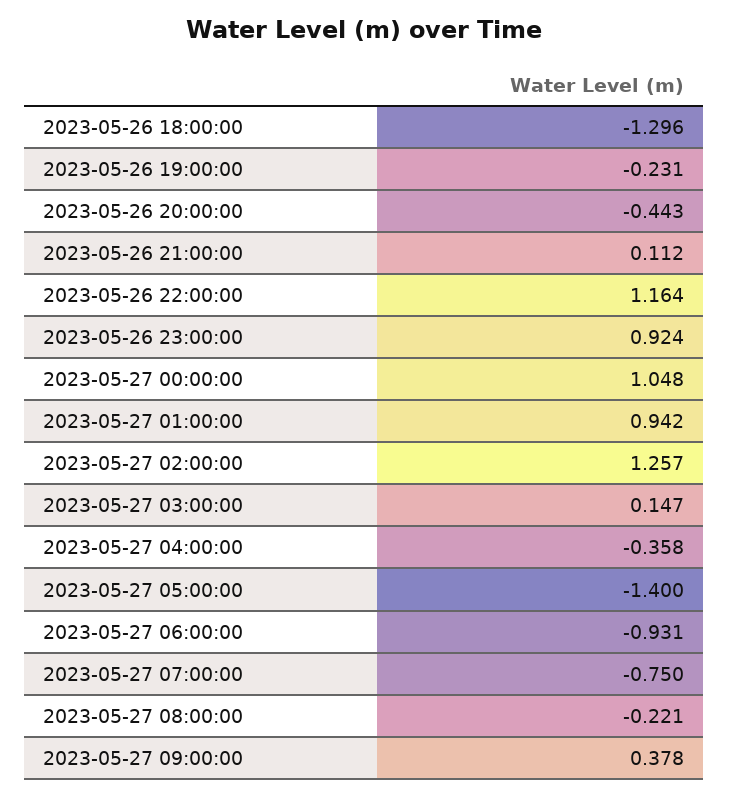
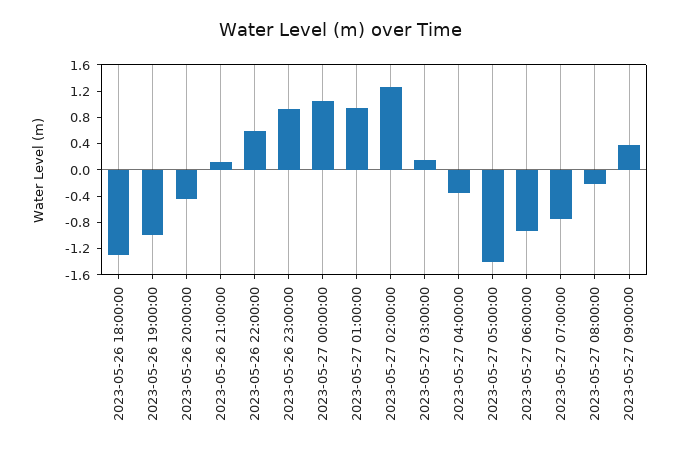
  {
    "2023-05-26 18:00:00": -1.296,
-   "2023-05-26 19:00:00": -0.231,
+   "2023-05-26 19:00:00": -1,
    "2023-05-26 20:00:00": -0.443,
    "2023-05-26 21:00:00": 0.112,
-   "2023-05-26 22:00:00": 1.164,
+   "2023-05-26 22:00:00": 0.6,
    "2023-05-26 23:00:00": 0.924,
    "2023-05-27 00:00:00": 1.048,
    "2023-05-27 01:00:00": 0.942,
    "2023-05-27 02:00:00": 1.257,
    "2023-05-27 03:00:00": 0.147,
    "2023-05-27 04:00:00": -0.358,
    "2023-05-27 05:00:00": -1.4,
    "2023-05-27 06:00:00": -0.931,
    "2023-05-27 07:00:00": -0.75,
    "2023-05-27 08:00:00": -0.221,
    "2023-05-27 09:00:00": 0.378
  }

